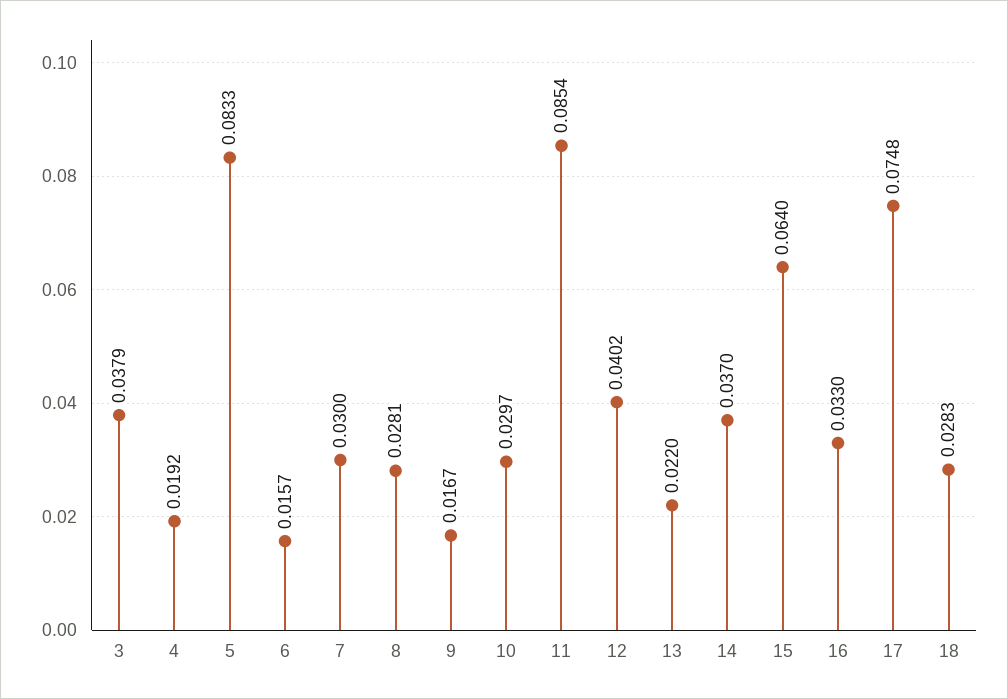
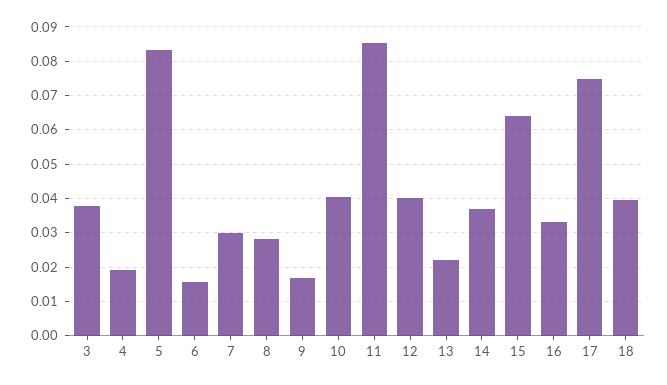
  {
    "3": 0.0379,
    "4": 0.0192,
    "5": 0.0833,
    "6": 0.0157,
    "7": 0.03,
    "8": 0.0281,
    "9": 0.0167,
-   "10": 0.0297,
+   "10": 0.04,
    "11": 0.0854,
    "12": 0.0402,
    "13": 0.022,
    "14": 0.037,
    "15": 0.064,
    "16": 0.033,
    "17": 0.0748,
-   "18": 0.0283
+   "18": 0.04
  }

